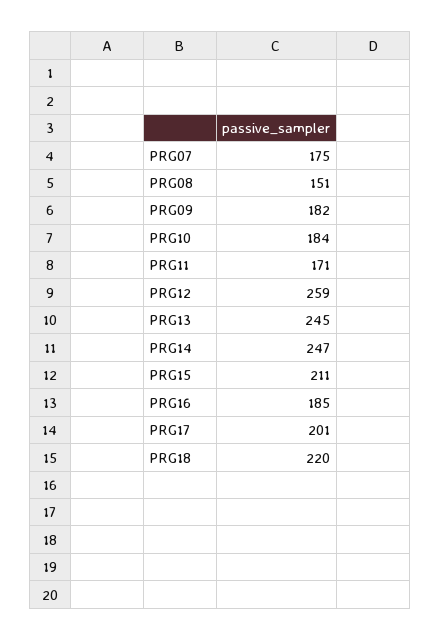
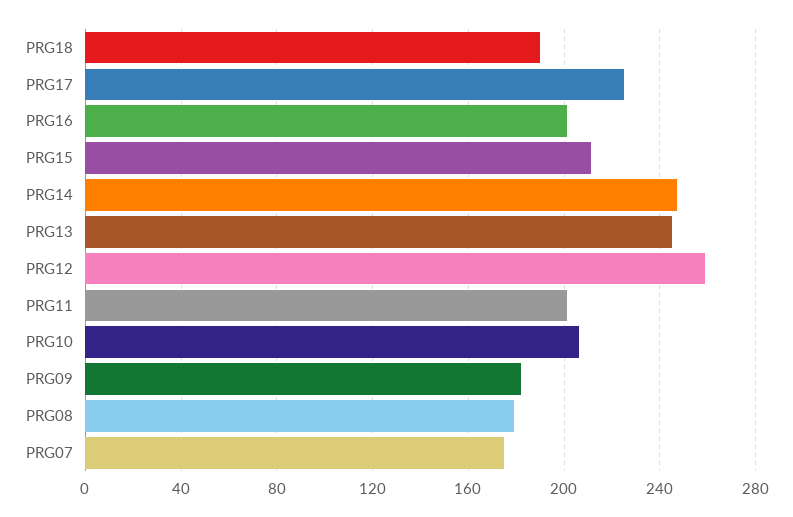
  {
    "PRG07": 175,
-   "PRG08": 151,
+   "PRG08": 180,
    "PRG09": 182,
-   "PRG10": 184,
+   "PRG10": 205,
-   "PRG11": 171,
+   "PRG11": 200,
    "PRG12": 259,
    "PRG13": 245,
    "PRG14": 247,
    "PRG15": 211,
-   "PRG16": 185,
+   "PRG16": 200,
-   "PRG17": 201,
+   "PRG17": 225,
-   "PRG18": 220
+   "PRG18": 190
  }

